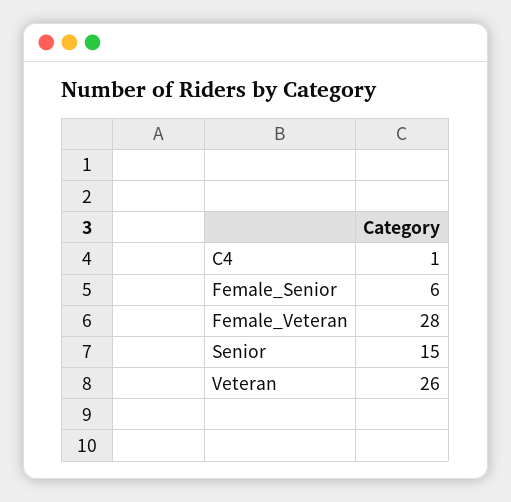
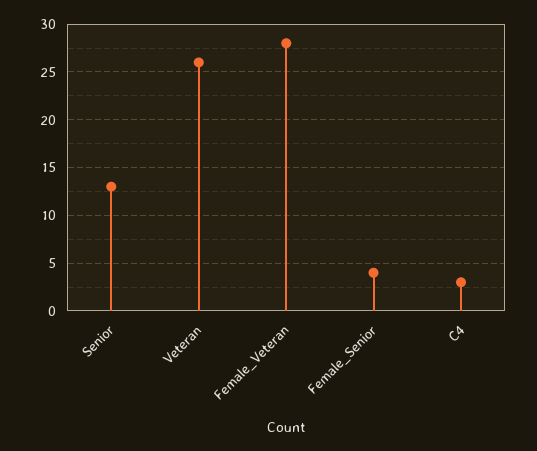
  {
-   "C4": 1,
+   "C4": 3,
-   "Female_Senior": 6,
+   "Female_Senior": 4,
    "Female_Veteran": 28,
-   "Senior": 15,
+   "Senior": 13,
    "Veteran": 26
  }

